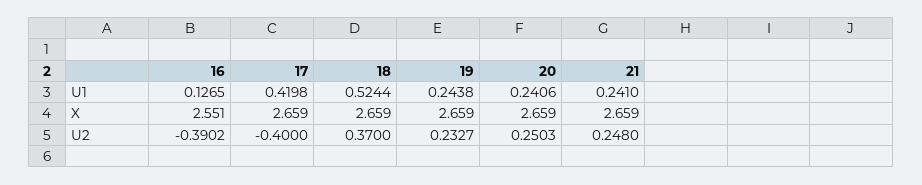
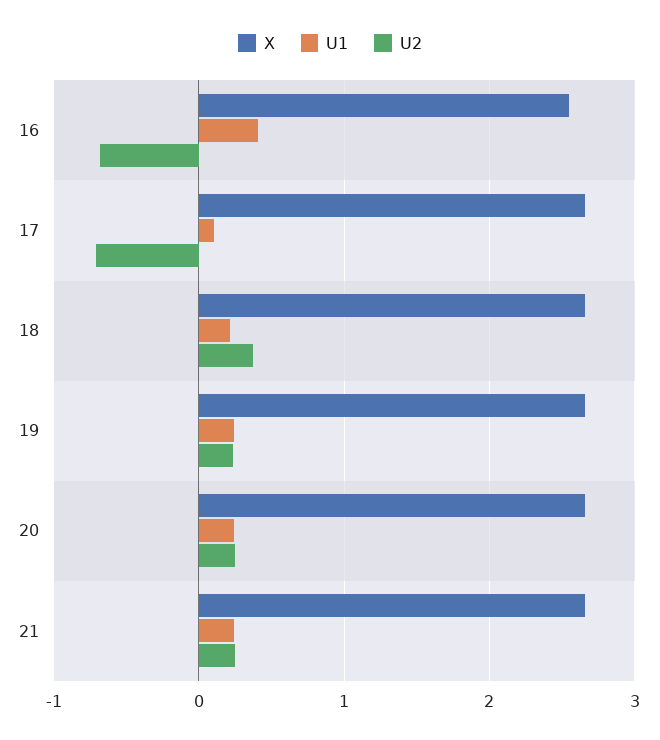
  {
    "U1": {
-     "16": 0.1265,
+     "16": 0.4,
-     "17": 0.4198,
+     "17": 0.1,
-     "18": 0.5244,
+     "18": 0.2,
      "19": 0.2438,
      "20": 0.2406,
      "21": 0.241
    },
    "X": {
      "16": 2.551,
      "17": 2.659,
      "18": 2.659,
      "19": 2.659,
      "20": 2.659,
      "21": 2.659
    },
    "U2": {
-     "16": -0.3902,
+     "16": -0.7,
-     "17": -0.4,
+     "17": -0.7,
      "18": 0.37,
      "19": 0.2327,
      "20": 0.2503,
      "21": 0.248
    }
  }

